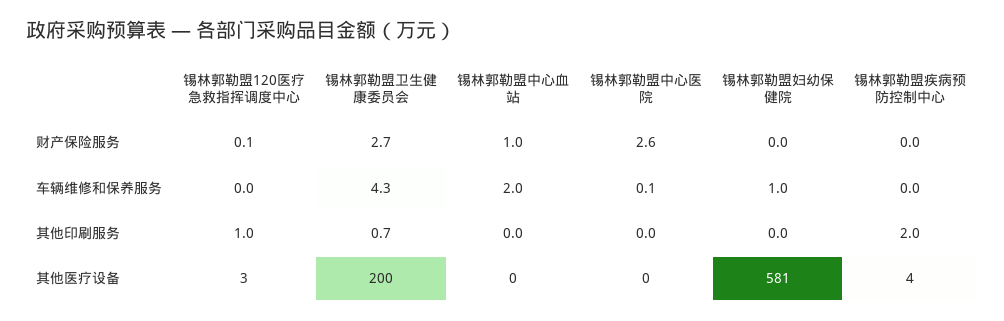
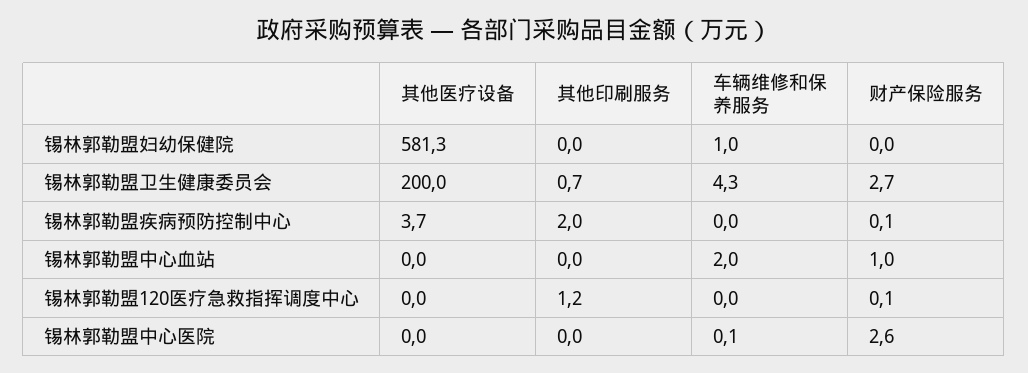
  {
    "锡林郭勒盟120医疗急救指挥调度中心": {
      "财产保险服务": 0.1,
      "车辆维修和保养服务": 0,
-     "其他印刷服务": 1,
+     "其他印刷服务": 1.2,
-     "其他医疗设备": 3
+     "其他医疗设备": 0
    },
    "锡林郭勒盟卫生健康委员会": {
      "财产保险服务": 2.7,
      "车辆维修和保养服务": 4.3,
      "其他印刷服务": 0.7,
      "其他医疗设备": 200
    },
    "锡林郭勒盟中心血站": {
      "财产保险服务": 1,
      "车辆维修和保养服务": 2,
      "其他印刷服务": 0,
      "其他医疗设备": 0
    },
    "锡林郭勒盟中心医院": {
      "财产保险服务": 2.6,
      "车辆维修和保养服务": 0.1,
      "其他印刷服务": 0,
      "其他医疗设备": 0
    },
    "锡林郭勒盟妇幼保健院": {
      "财产保险服务": 0,
      "车辆维修和保养服务": 1,
      "其他印刷服务": 0,
      "其他医疗设备": 581.3
    },
    "锡林郭勒盟疾病预防控制中心": {
-     "财产保险服务": 0,
+     "财产保险服务": 0.1,
      "车辆维修和保养服务": 0,
      "其他印刷服务": 2,
      "其他医疗设备": 3.7
    }
  }

